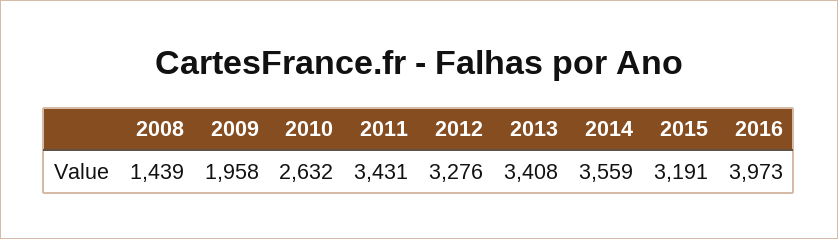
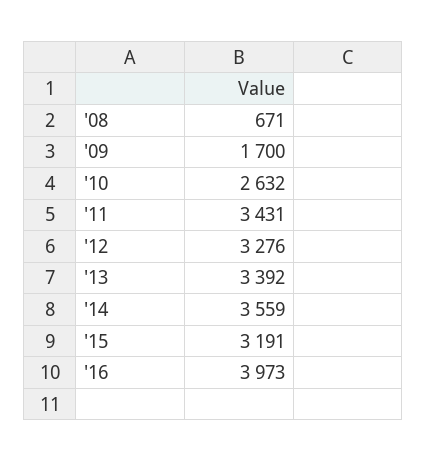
  {
-   "2008": 1439,
+   "2008": 671,
-   "2009": 1958,
+   "2009": 1700,
    "2010": 2632,
    "2011": 3431,
    "2012": 3276,
-   "2013": 3408,
+   "2013": 3392,
    "2014": 3559,
    "2015": 3191,
    "2016": 3973
  }

